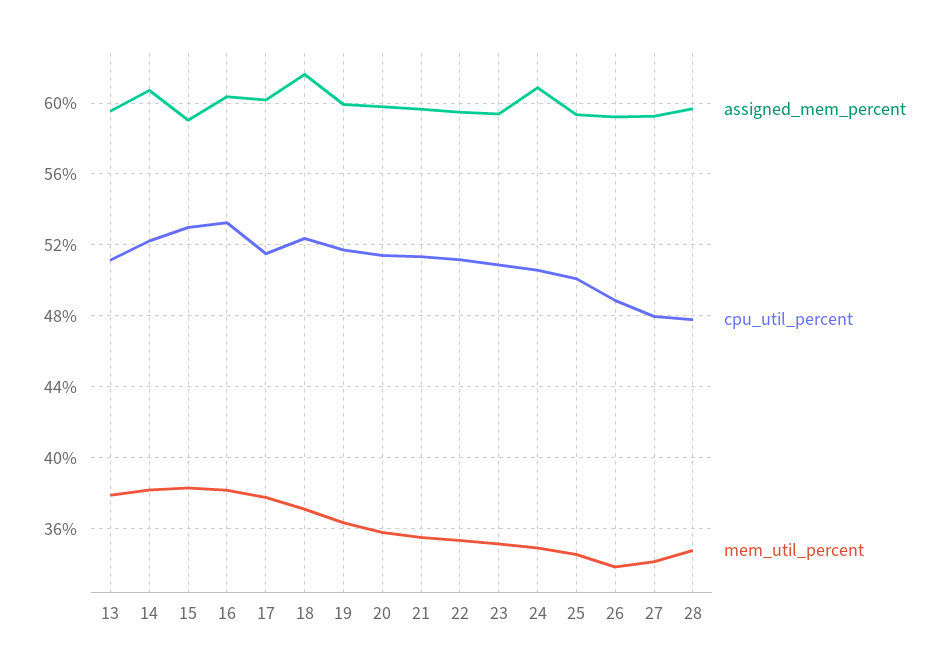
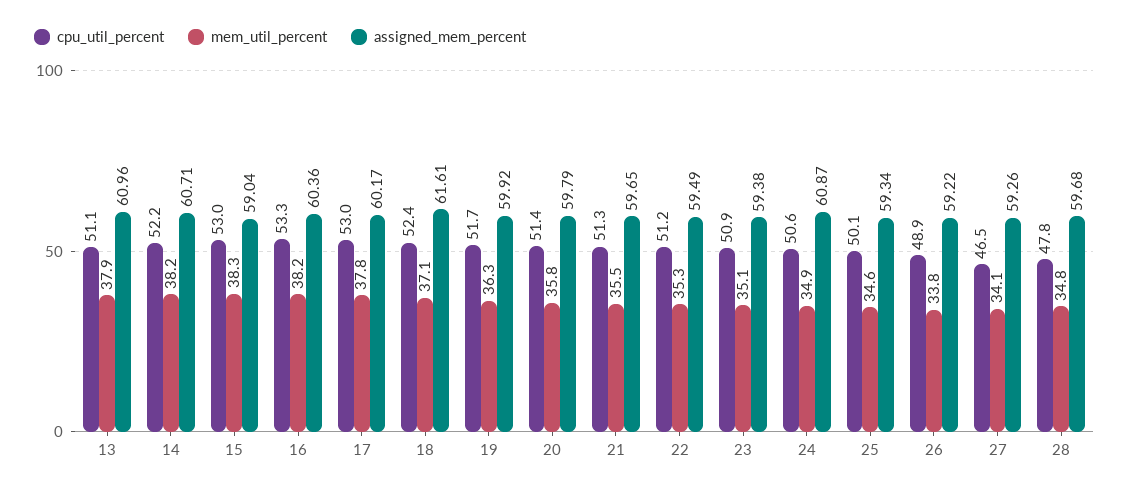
  {
    "assigned_mem_percent": {
-     "13": 59.5,
+     "13": 60.96,
      "14": 60.71,
      "15": 59.04,
      "16": 60.36,
      "17": 60.17,
      "18": 61.61,
      "19": 59.92,
      "20": 59.79,
      "21": 59.65,
      "22": 59.49,
      "23": 59.38,
      "24": 60.87,
      "25": 59.34,
      "26": 59.22,
      "27": 59.26,
      "28": 59.68
    },
    "cpu_util_percent": {
      "13": 51.1,
      "14": 52.2,
      "15": 53,
      "16": 53.3,
-     "17": 51.5,
+     "17": 53,
      "18": 52.4,
      "19": 51.7,
      "20": 51.4,
      "21": 51.3,
      "22": 51.2,
      "23": 50.9,
      "24": 50.6,
      "25": 50.1,
      "26": 48.9,
-     "27": 48,
+     "27": 46.5,
      "28": 47.8
    },
    "mem_util_percent": {
      "13": 37.9,
      "14": 38.2,
      "15": 38.3,
      "16": 38.2,
      "17": 37.8,
      "18": 37.1,
      "19": 36.3,
      "20": 35.8,
      "21": 35.5,
      "22": 35.3,
      "23": 35.1,
      "24": 34.9,
      "25": 34.6,
      "26": 33.8,
      "27": 34.1,
      "28": 34.8
    }
  }

